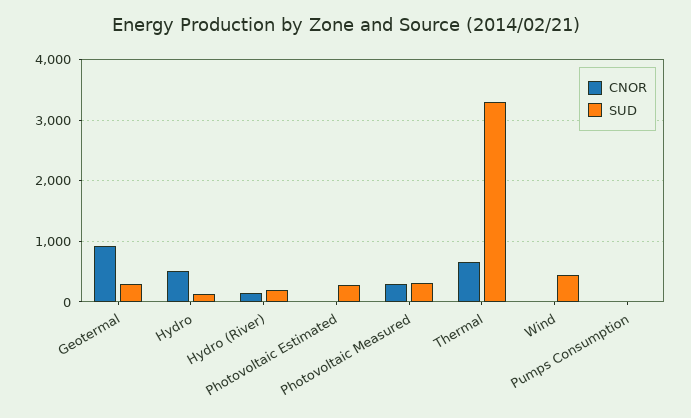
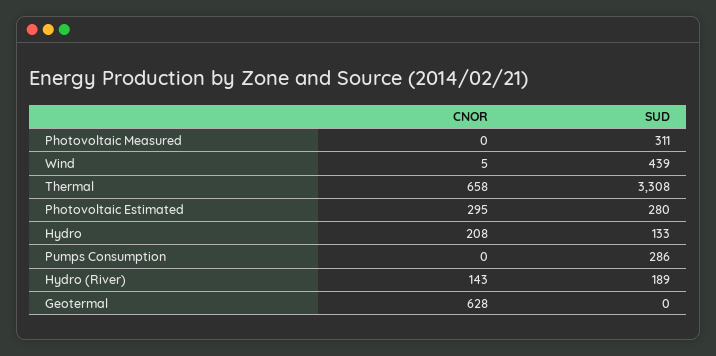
  {
    "CNOR": {
-     "Geotermal": 900,
+     "Geotermal": 628,
-     "Hydro": 500,
+     "Hydro": 208,
      "Hydro (River)": 143,
-     "Photovoltaic Estimated": 0,
+     "Photovoltaic Estimated": 295,
-     "Photovoltaic Measured": 300,
+     "Photovoltaic Measured": 0,
      "Thermal": 658,
      "Wind": 5,
      "Pumps Consumption": 0
    },
    "SUD": {
-     "Geotermal": 300,
+     "Geotermal": 0,
      "Hydro": 133,
      "Hydro (River)": 189,
      "Photovoltaic Estimated": 280,
      "Photovoltaic Measured": 311,
      "Thermal": 3308,
      "Wind": 439,
-     "Pumps Consumption": 0
+     "Pumps Consumption": 286
    }
  }

